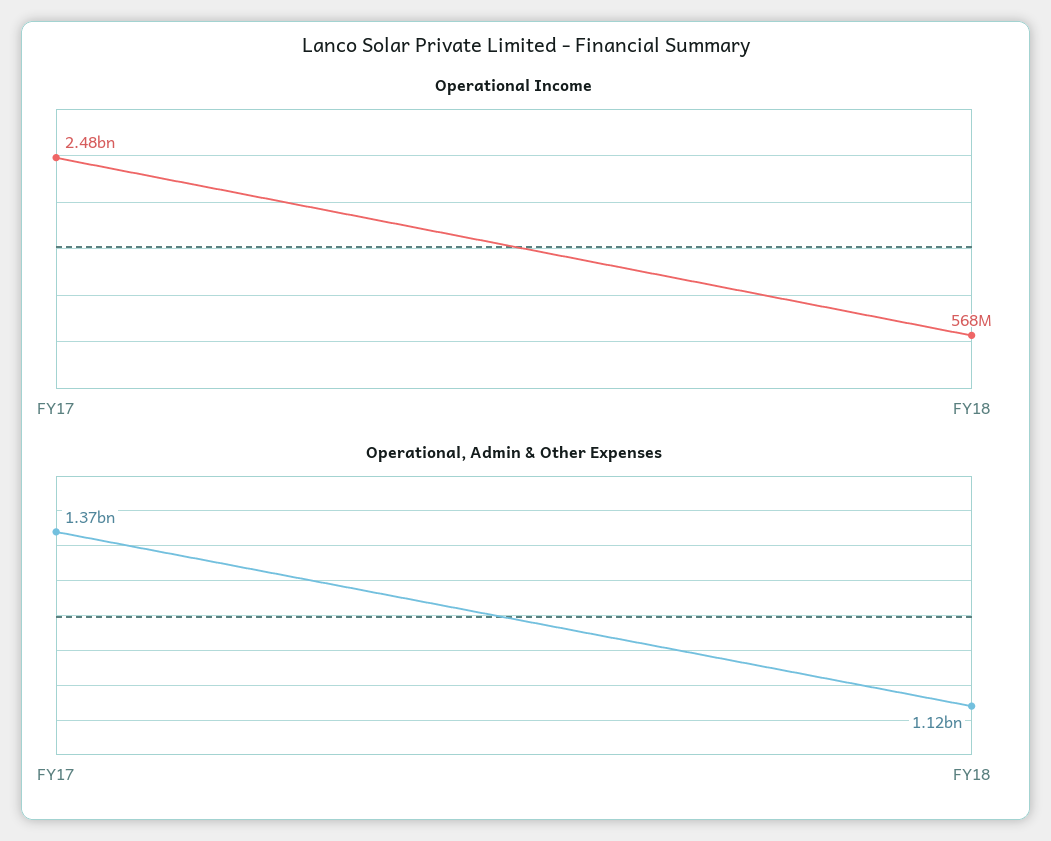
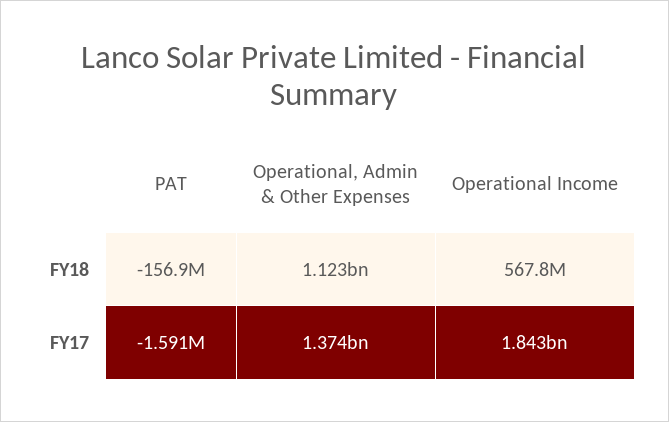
  {
    "Operational Income": {
-     "FY17": 2480000000,
+     "FY17": 1843000000,
      "FY18": 567800000
    },
    "Operational, Admin & Other Expenses": {
      "FY17": 1374000000,
      "FY18": 1123000000
-   }
+   },
+   "PAT": {
+     "FY18": -156900000,
+     "FY17": -1591000
+   }
  }

